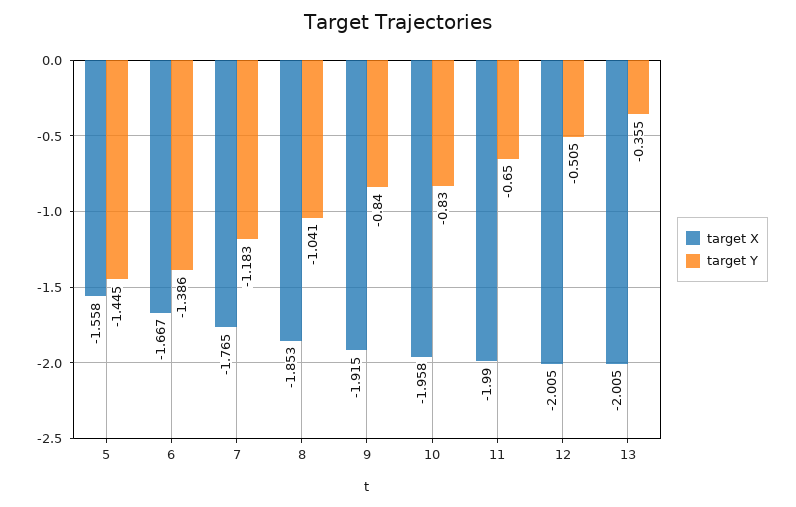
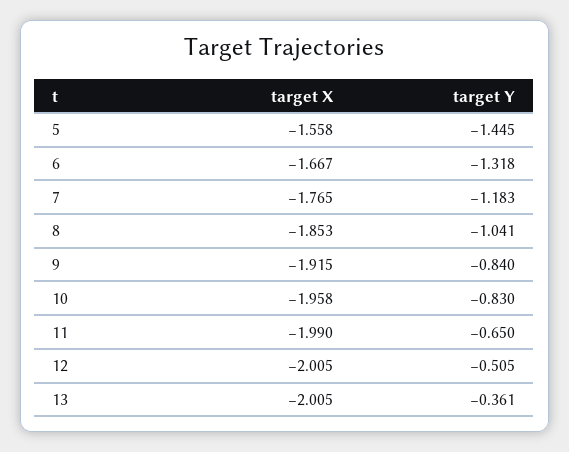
  {
    "target X": {
      "5": -1.558,
      "6": -1.667,
      "7": -1.765,
      "8": -1.853,
      "9": -1.915,
      "10": -1.958,
      "11": -1.99,
      "12": -2.005,
      "13": -2.005
    },
    "target Y": {
      "5": -1.445,
-     "6": -1.386,
+     "6": -1.318,
      "7": -1.183,
      "8": -1.041,
      "9": -0.84,
      "10": -0.83,
      "11": -0.65,
      "12": -0.505,
-     "13": -0.355
+     "13": -0.361
    }
  }

